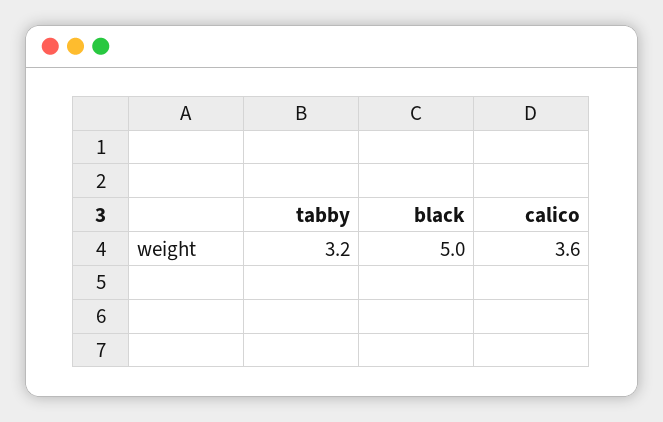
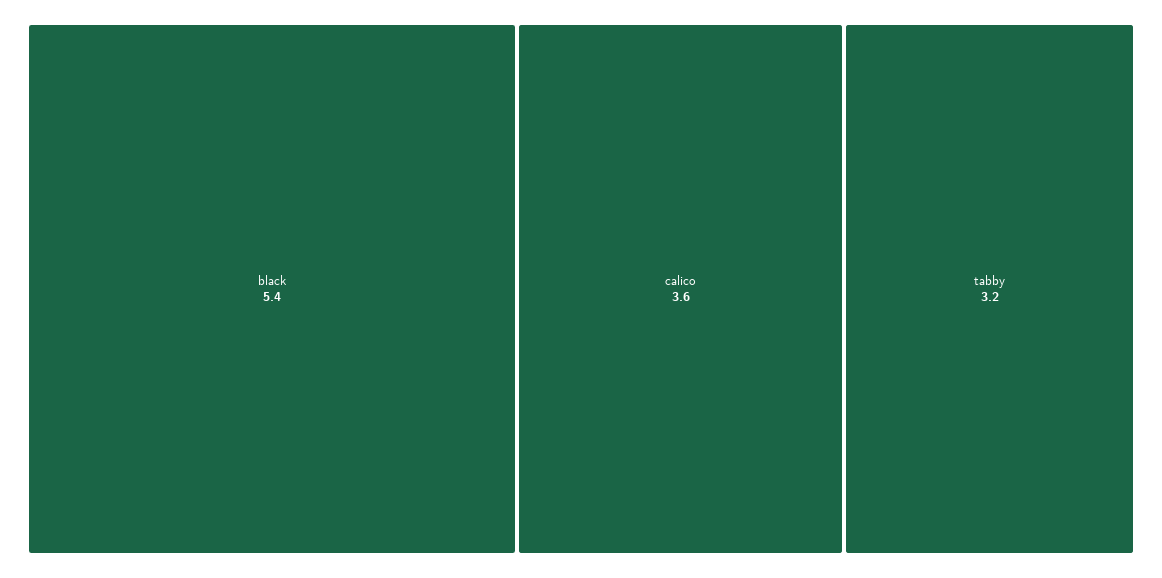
  {
    "tabby": 3.2,
-   "black": 5,
+   "black": 5.4,
    "calico": 3.6
  }

